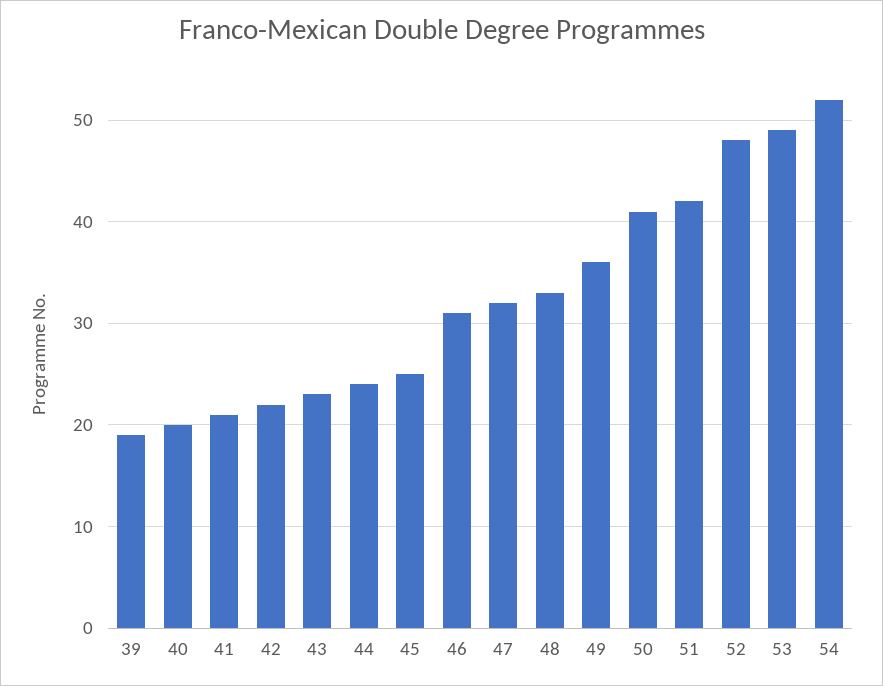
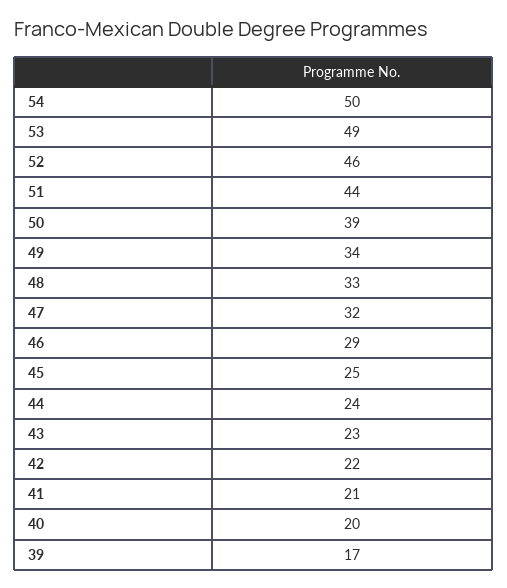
  {
-   "39": 19,
+   "39": 17,
    "40": 20,
    "41": 21,
    "42": 22,
    "43": 23,
    "44": 24,
    "45": 25,
-   "46": 31,
+   "46": 29,
    "47": 32,
    "48": 33,
-   "49": 36,
+   "49": 34,
-   "50": 41,
+   "50": 39,
-   "51": 42,
+   "51": 44,
-   "52": 48,
+   "52": 46,
    "53": 49,
-   "54": 52
+   "54": 50
  }

